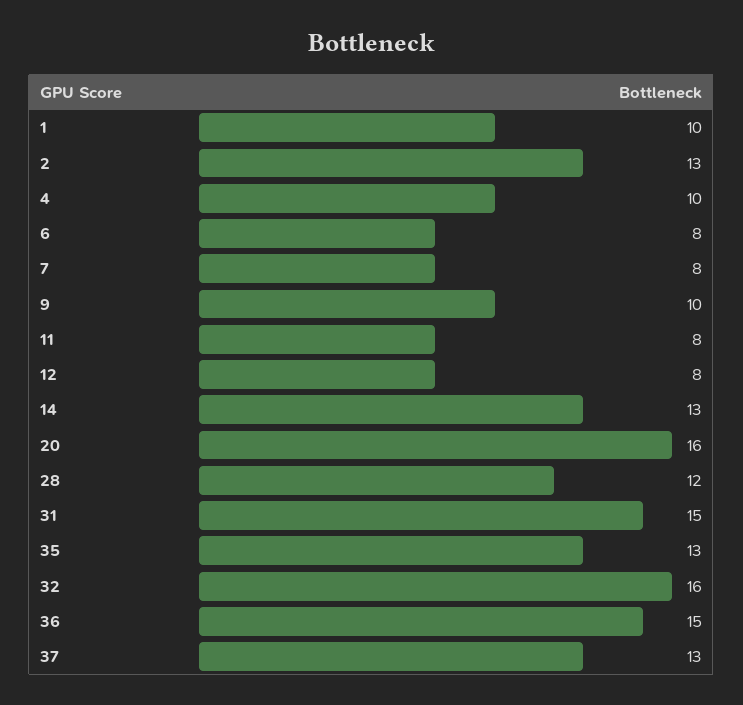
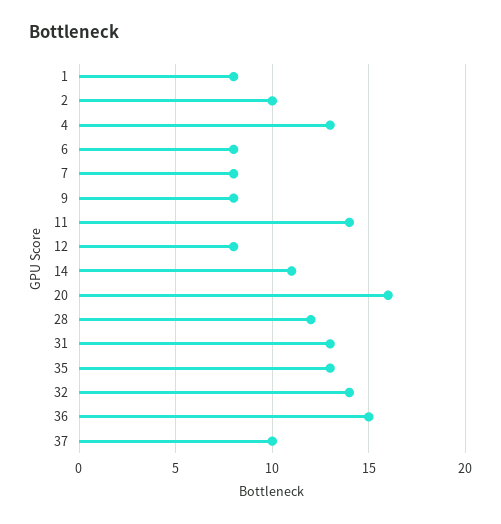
  {
-   "1": 10,
+   "1": 8,
-   "2": 13,
+   "2": 10,
-   "4": 10,
+   "4": 13,
    "6": 8,
    "7": 8,
-   "9": 10,
+   "9": 8,
-   "11": 8,
+   "11": 14,
    "12": 8,
-   "14": 13,
+   "14": 11,
    "20": 16,
    "28": 12,
-   "31": 15,
+   "31": 13,
    "35": 13,
-   "32": 16,
+   "32": 14,
    "36": 15,
-   "37": 13
+   "37": 10
  }

